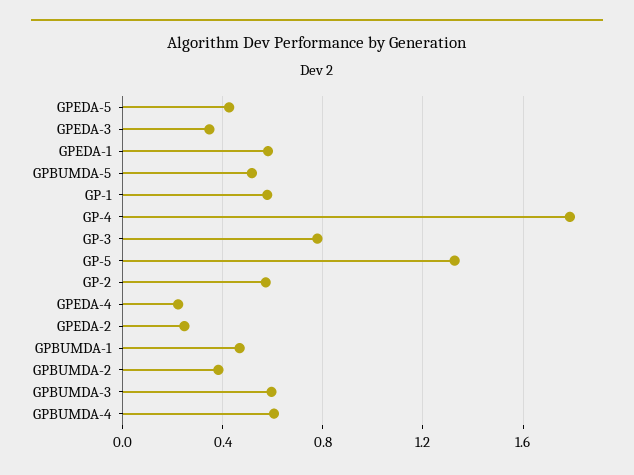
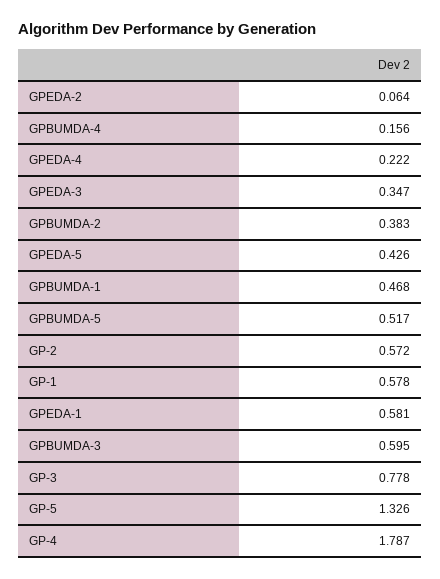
  {
    "GPEDA-5": 0.426,
    "GPEDA-3": 0.347,
    "GPEDA-1": 0.581,
    "GPBUMDA-5": 0.517,
    "GP-1": 0.578,
    "GP-4": 1.787,
    "GP-3": 0.778,
    "GP-5": 1.326,
    "GP-2": 0.572,
    "GPEDA-4": 0.222,
-   "GPEDA-2": 0.25,
+   "GPEDA-2": 0.064,
    "GPBUMDA-1": 0.468,
    "GPBUMDA-2": 0.383,
    "GPBUMDA-3": 0.595,
-   "GPBUMDA-4": 0.6
+   "GPBUMDA-4": 0.156
  }

